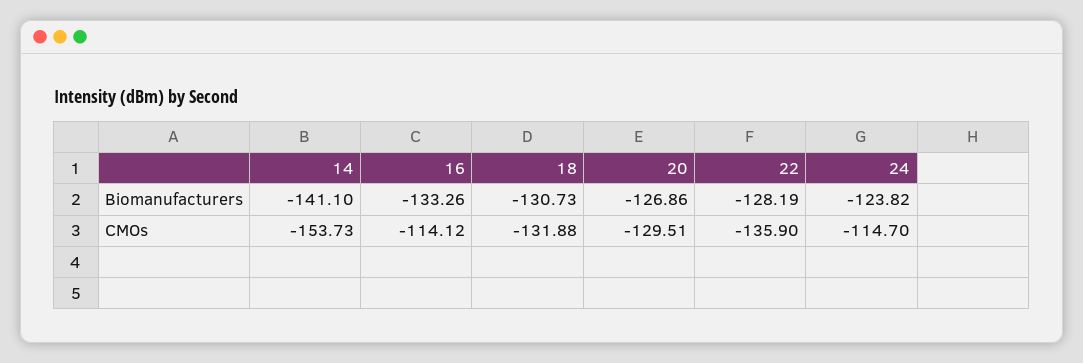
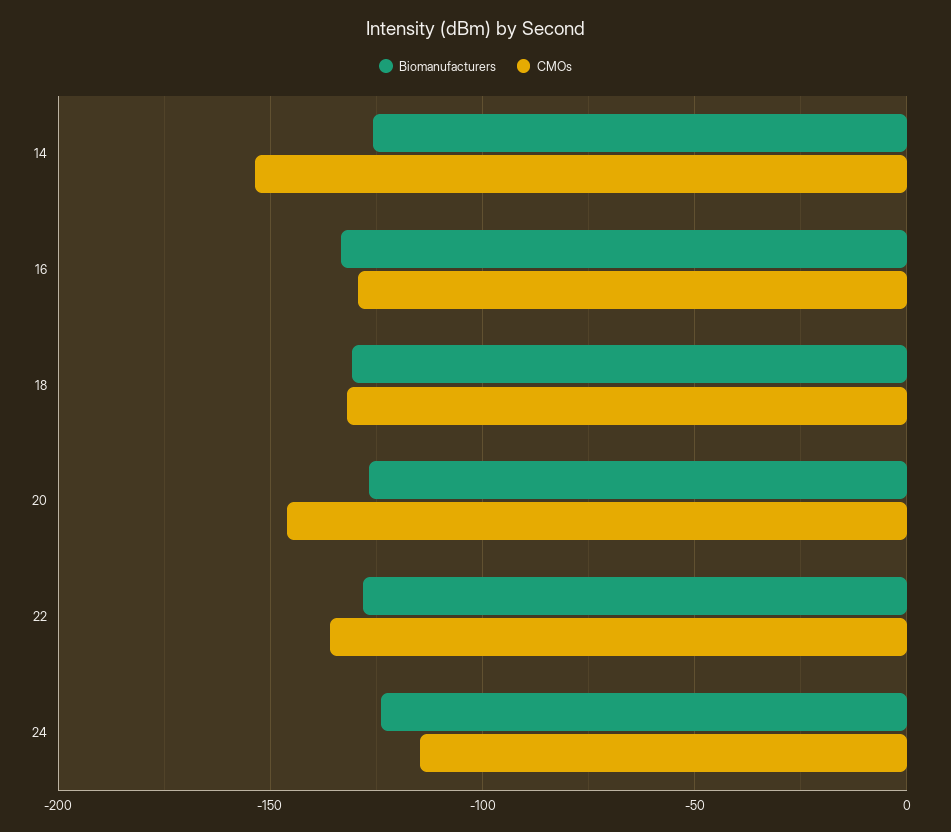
  {
    "Biomanufacturers": {
-     "14": -141.1,
+     "14": -125,
      "16": -133.26,
      "18": -130.73,
      "20": -126.86,
      "22": -128.19,
      "24": -123.82
    },
    "CMOs": {
      "14": -153.73,
-     "16": -114.12,
+     "16": -130,
      "18": -131.88,
-     "20": -129.51,
+     "20": -145,
      "22": -135.9,
      "24": -114.7
    }
  }

